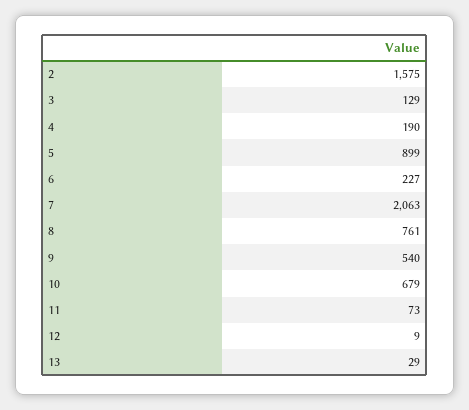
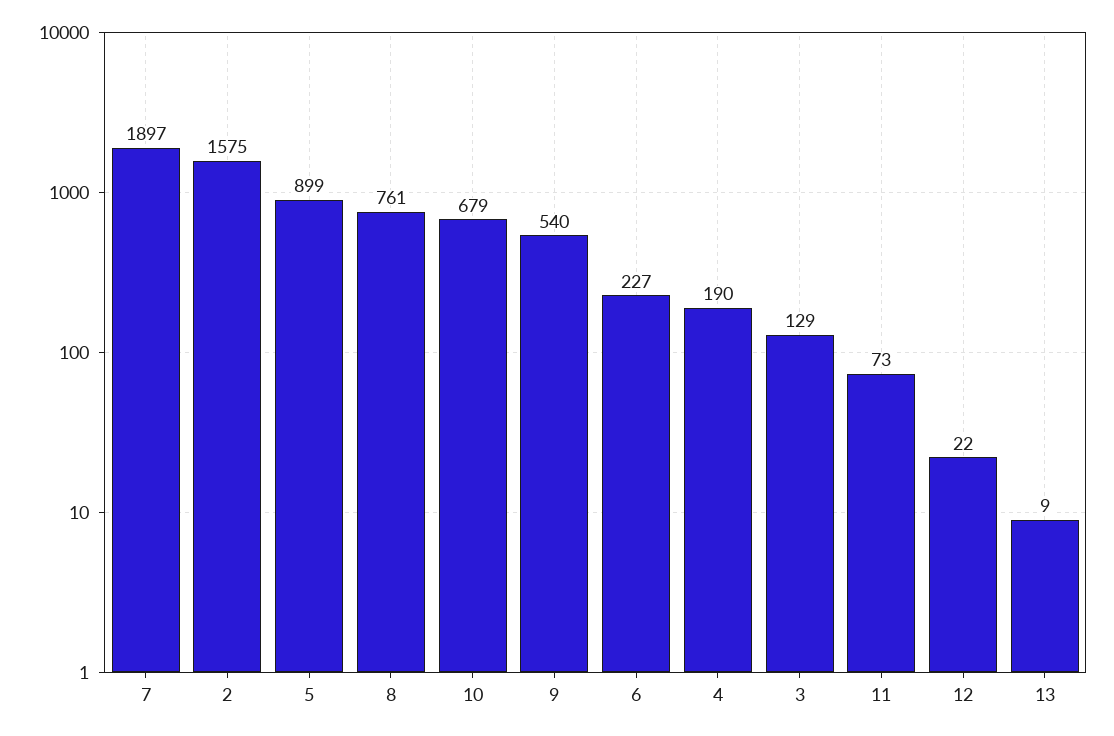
  {
    "2": 1575,
    "3": 129,
    "4": 190,
    "5": 899,
    "6": 227,
-   "7": 2063,
+   "7": 1897,
    "8": 761,
    "9": 540,
    "10": 679,
    "11": 73,
-   "12": 9,
+   "12": 22,
-   "13": 29
+   "13": 9
  }

